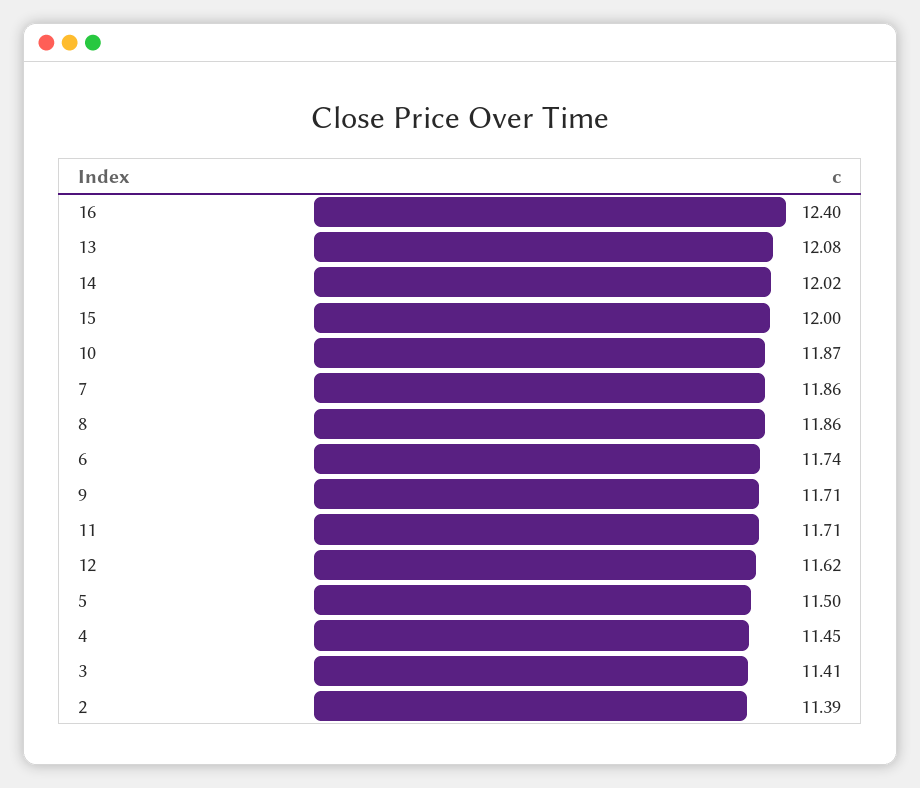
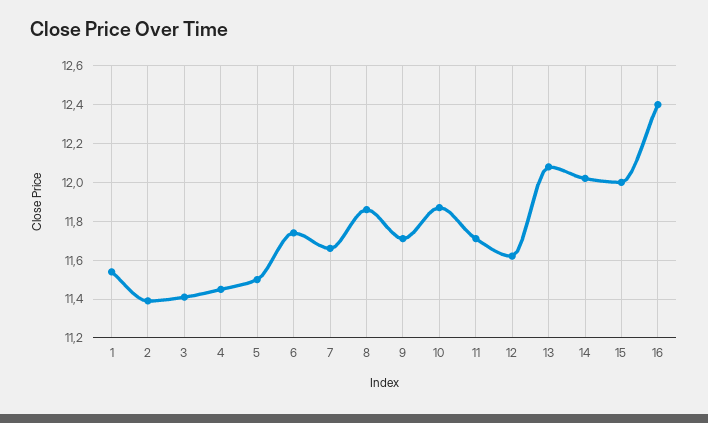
  {
    "16": 12.4,
    "13": 12.08,
    "14": 12.02,
    "15": 12,
    "10": 11.87,
-   "7": 11.86,
+   "7": 11.65,
    "8": 11.86,
    "6": 11.74,
    "9": 11.71,
    "11": 11.71,
    "12": 11.62,
    "5": 11.5,
    "4": 11.45,
    "3": 11.41,
-   "2": 11.39
+   "2": 11.39,
+   "1": 11.55
  }

